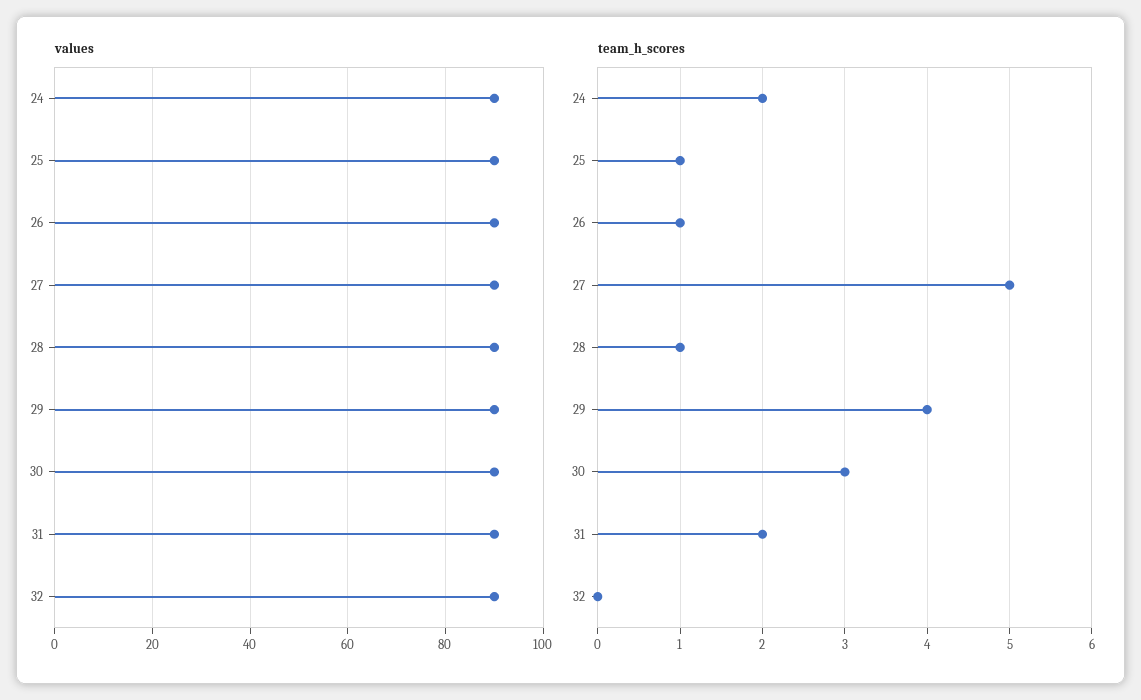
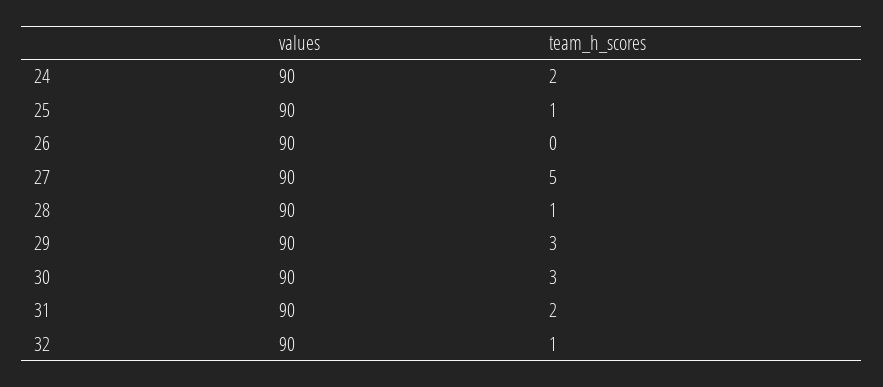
  {
    "values": {
      "24": 90,
      "25": 90,
      "26": 90,
      "27": 90,
      "28": 90,
      "29": 90,
      "30": 90,
      "31": 90,
      "32": 90
    },
    "team_h_scores": {
      "24": 2,
      "25": 1,
-     "26": 1,
+     "26": 0,
      "27": 5,
      "28": 1,
-     "29": 4,
+     "29": 3,
      "30": 3,
      "31": 2,
-     "32": 0
+     "32": 1
    }
  }

